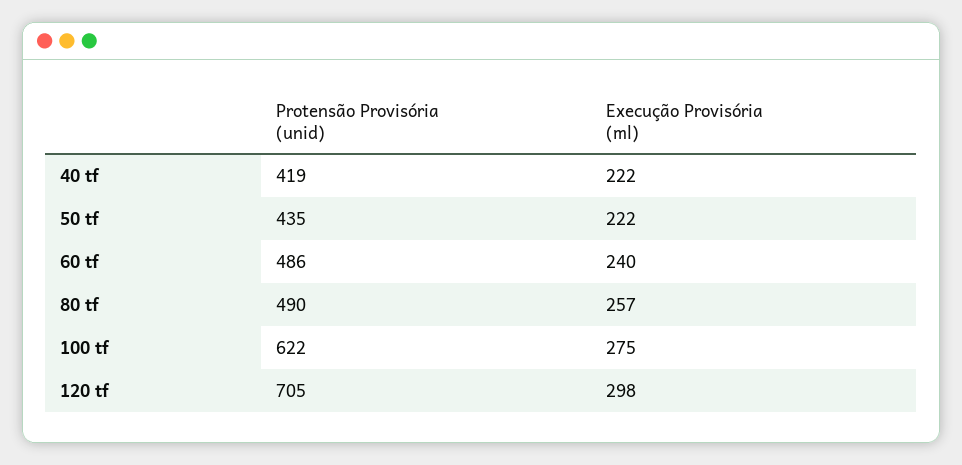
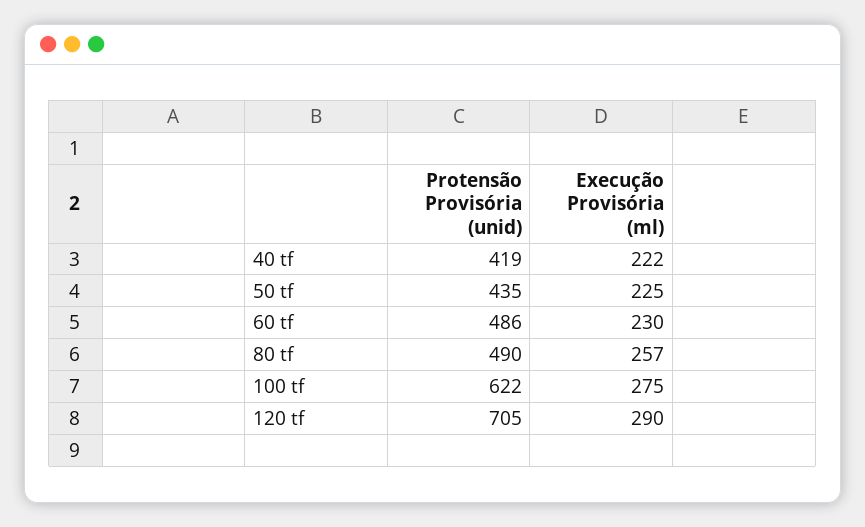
  {
    "Protensão Provisória (unid)": {
      "40 tf": 419,
      "50 tf": 435,
      "60 tf": 486,
      "80 tf": 490,
      "100 tf": 622,
      "120 tf": 705
    },
    "Execução Provisória (ml)": {
      "40 tf": 222,
-     "50 tf": 222,
+     "50 tf": 225,
-     "60 tf": 240,
+     "60 tf": 230,
      "80 tf": 257,
      "100 tf": 275,
-     "120 tf": 298
+     "120 tf": 290
    }
  }

